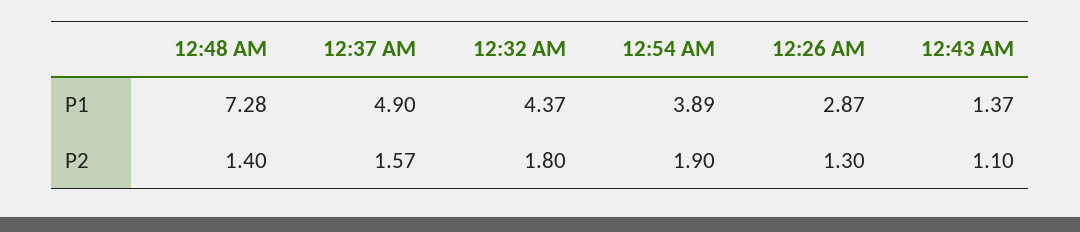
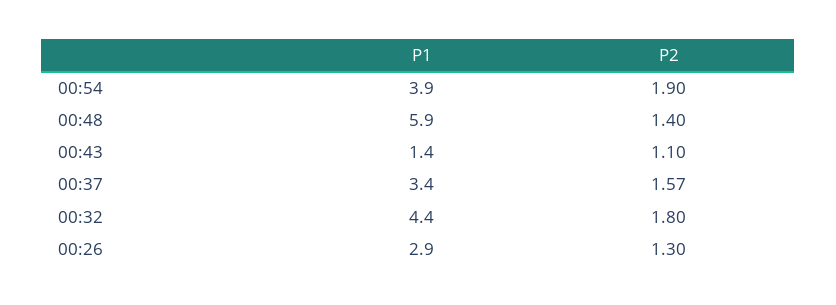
  {
    "12:48 AM": {
-     "P1": 7.28,
+     "P1": 5.9,
      "P2": 1.4
    },
    "12:37 AM": {
-     "P1": 4.9,
+     "P1": 3.4,
      "P2": 1.57
    },
    "12:32 AM": {
      "P1": 4.37,
      "P2": 1.8
    },
    "12:54 AM": {
      "P1": 3.89,
      "P2": 1.9
    },
    "12:26 AM": {
      "P1": 2.87,
      "P2": 1.3
    },
    "12:43 AM": {
      "P1": 1.37,
      "P2": 1.1
    }
  }

